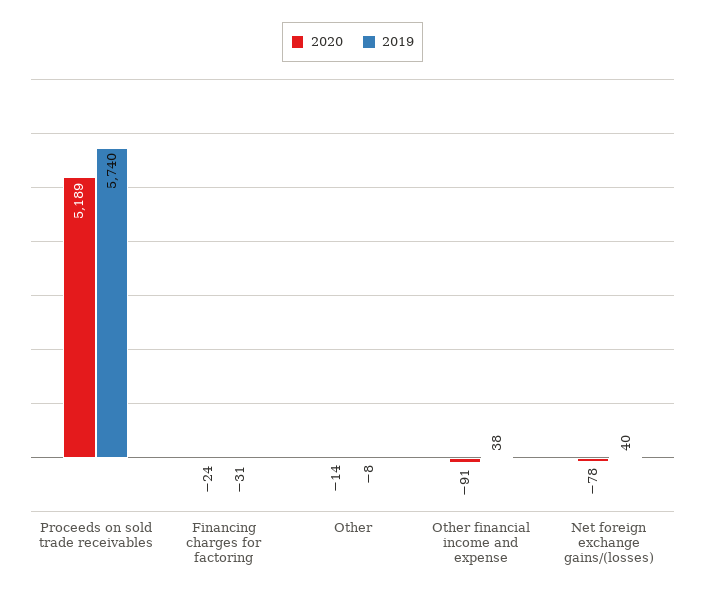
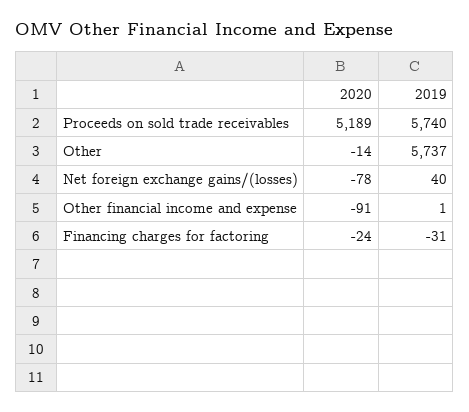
  {
    "2020": {
      "Proceeds on sold trade receivables": 5189,
      "Financing charges for factoring": -24,
      "Other": -14,
      "Other financial income and expense": -91,
      "Net foreign exchange gains/(losses)": -78
    },
    "2019": {
      "Proceeds on sold trade receivables": 5740,
      "Financing charges for factoring": -31,
-     "Other": -8,
+     "Other": 5737,
-     "Other financial income and expense": 38,
+     "Other financial income and expense": 1,
      "Net foreign exchange gains/(losses)": 40
    }
  }

